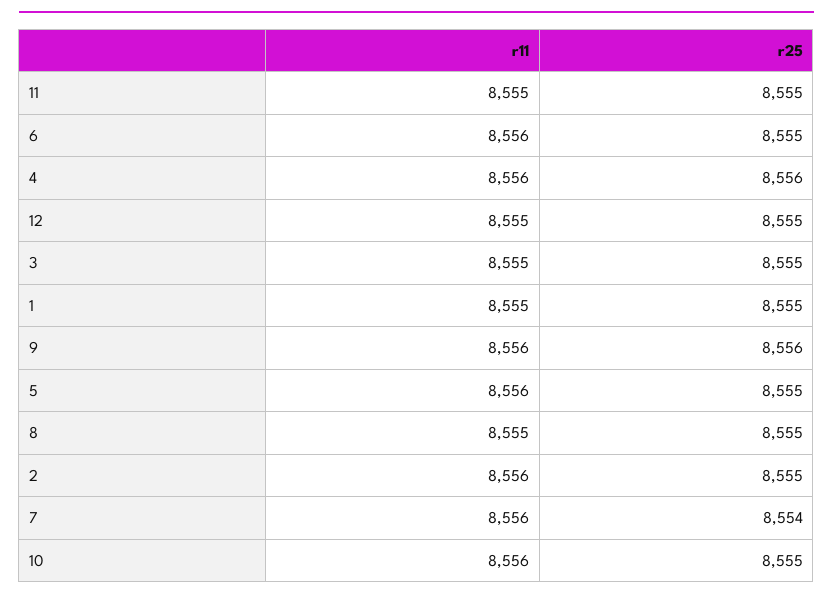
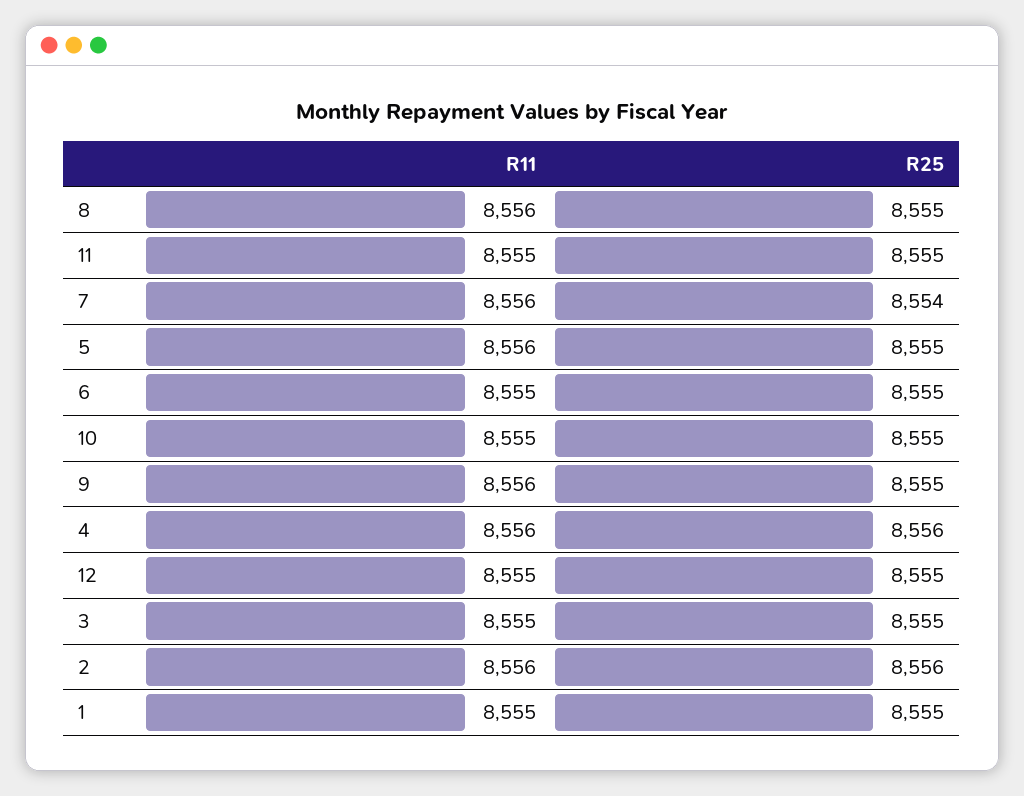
  {
    "r11": {
      "11": 8555,
-     "6": 8556,
+     "6": 8555,
      "4": 8556,
      "12": 8555,
      "3": 8555,
      "1": 8555,
      "9": 8556,
      "5": 8556,
-     "8": 8555,
+     "8": 8556,
      "2": 8556,
      "7": 8556,
-     "10": 8556
+     "10": 8555
    },
    "r25": {
      "11": 8555,
      "6": 8555,
      "4": 8556,
      "12": 8555,
      "3": 8555,
      "1": 8555,
-     "9": 8556,
+     "9": 8555,
      "5": 8555,
      "8": 8555,
-     "2": 8555,
+     "2": 8556,
      "7": 8554,
      "10": 8555
    }
  }

